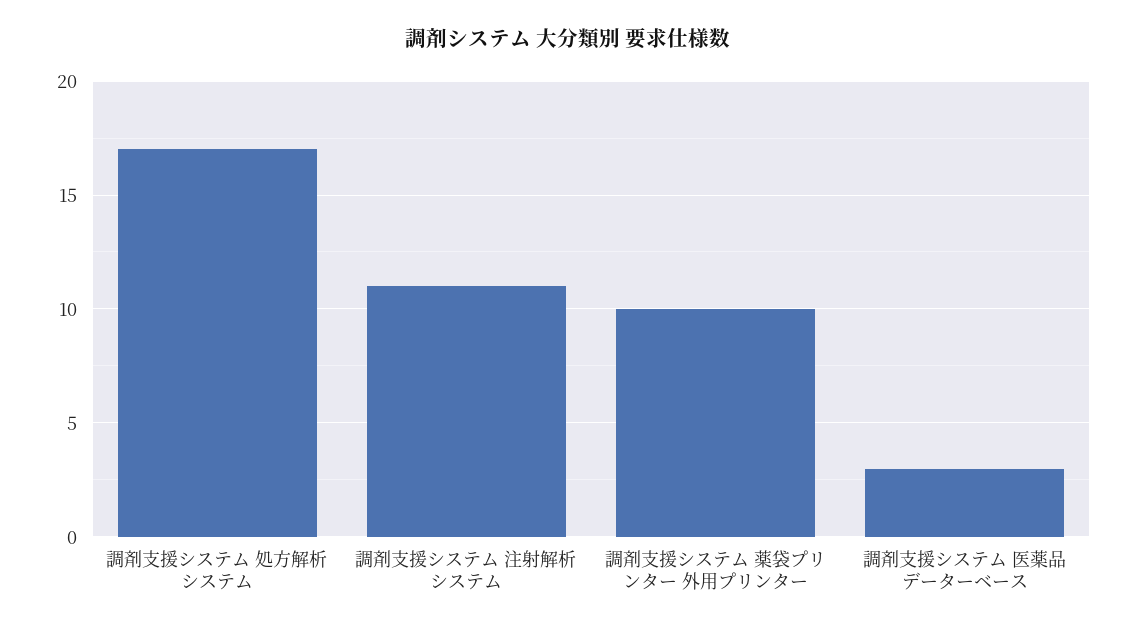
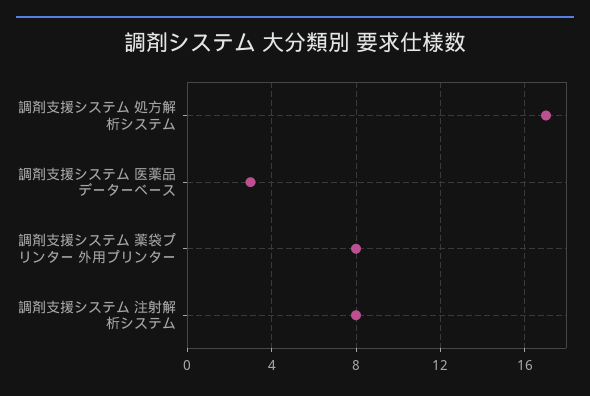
  {
    "調剤支援システム 処方解析システム": 17,
-   "調剤支援システム 注射解析システム": 11,
+   "調剤支援システム 注射解析システム": 8,
-   "調剤支援システム 薬袋プリンター 外用プリンター": 10,
+   "調剤支援システム 薬袋プリンター 外用プリンター": 8,
    "調剤支援システム 医薬品データーベース": 3
  }

